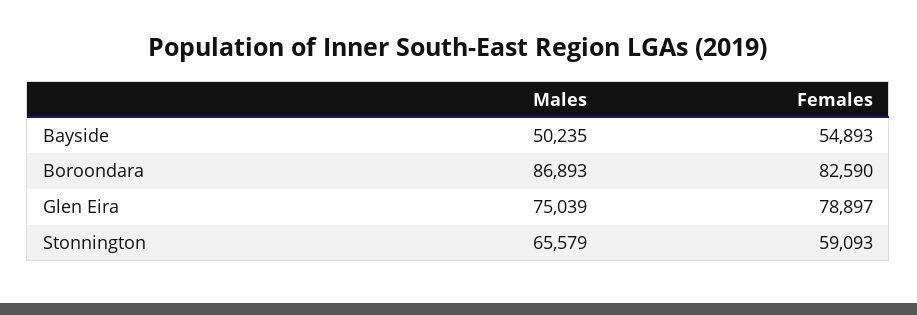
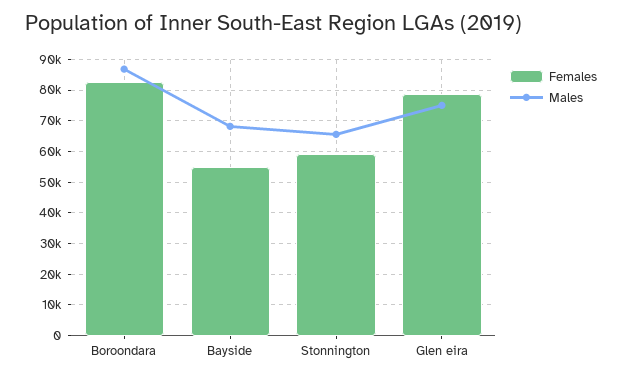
  {
    "Males": {
-     "Bayside": 50235,
+     "Bayside": 68000,
      "Boroondara": 86893,
      "Glen Eira": 75039,
      "Stonnington": 65579
    },
    "Females": {
      "Bayside": 54893,
      "Boroondara": 82590,
      "Glen Eira": 78897,
      "Stonnington": 59093
    }
  }

